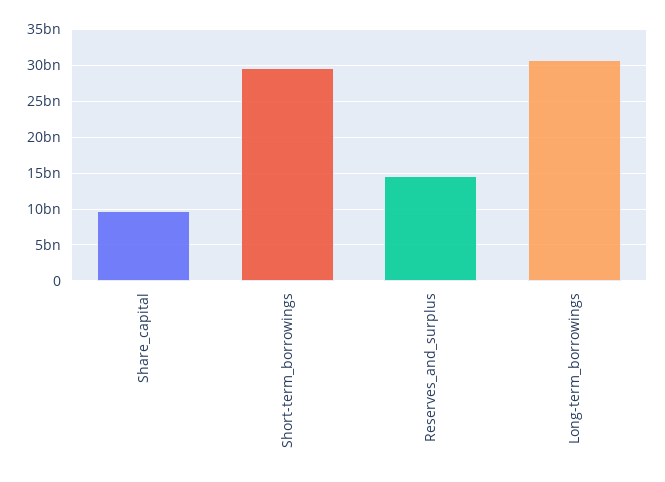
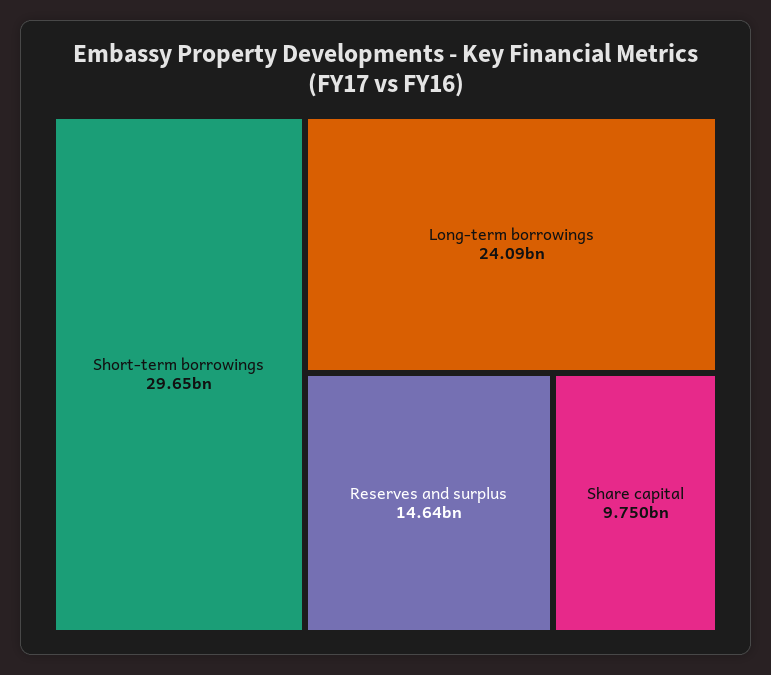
  {
    "Share_capital": 9750000000,
    "Short-term_borrowings": 29650000000,
    "Reserves_and_surplus": 14640000000,
-   "Long-term_borrowings": 31000000000
+   "Long-term_borrowings": 24090000000
  }

